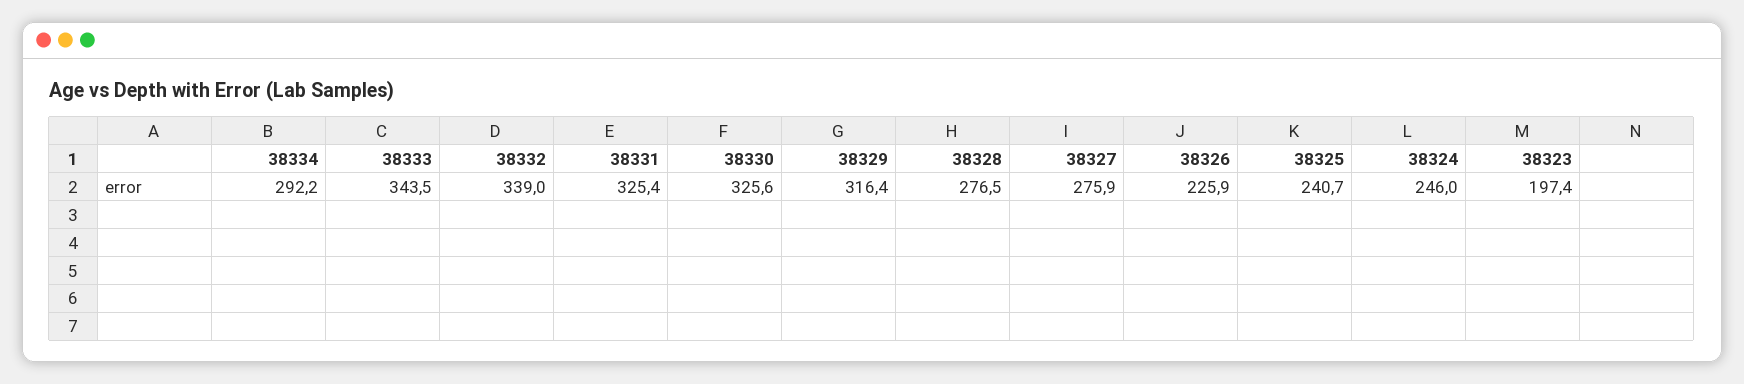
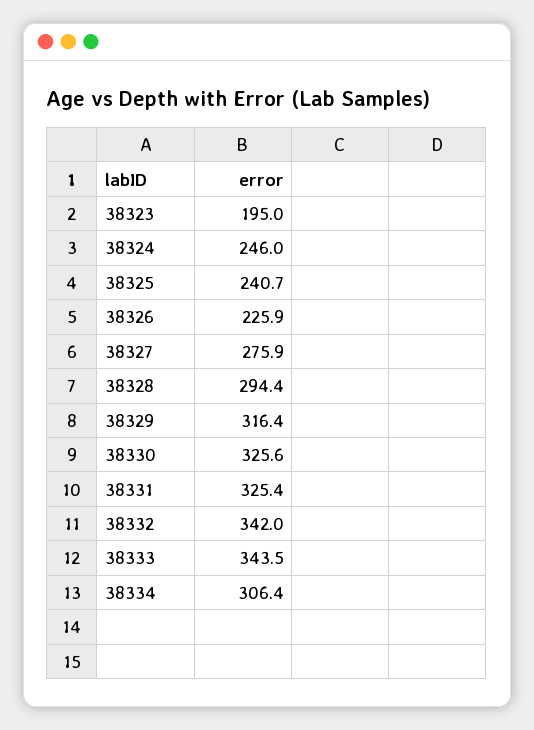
  {
-   "38334": 292.2,
+   "38334": 306.4,
    "38333": 343.5,
-   "38332": 339,
+   "38332": 342,
    "38331": 325.4,
    "38330": 325.6,
    "38329": 316.4,
-   "38328": 276.5,
+   "38328": 294.4,
    "38327": 275.9,
    "38326": 225.9,
    "38325": 240.7,
    "38324": 246,
-   "38323": 197.4
+   "38323": 195
  }

